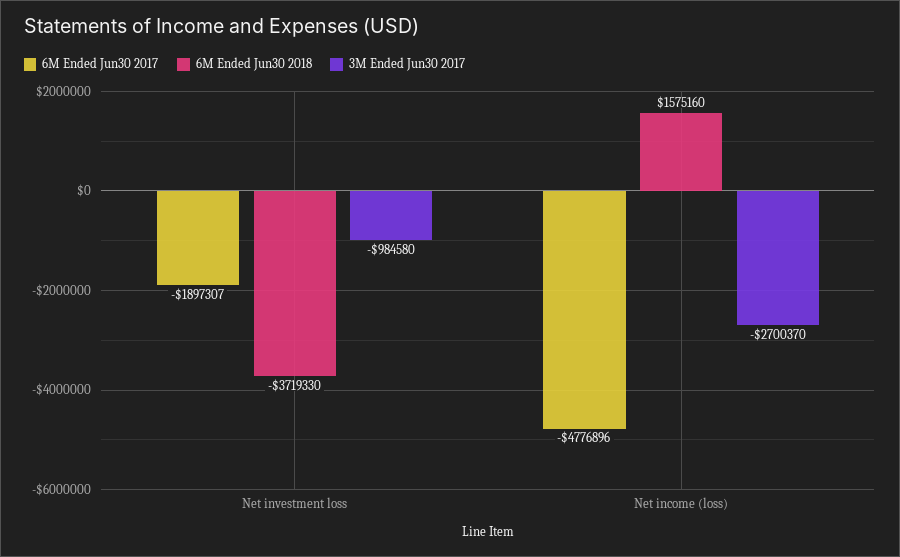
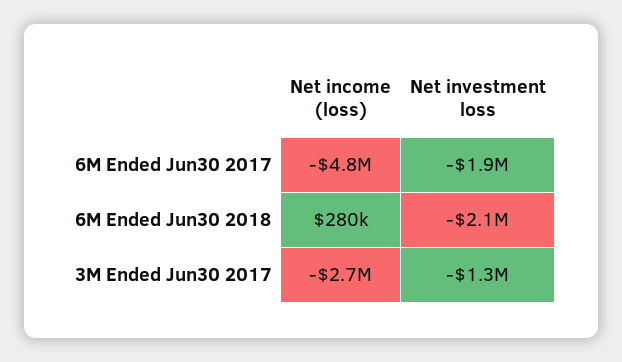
  {
    "6M Ended Jun30 2017": {
      "Net investment loss": -1897307,
      "Net income (loss)": -4776896
    },
    "6M Ended Jun30 2018": {
-     "Net investment loss": -3719330,
+     "Net investment loss": -2100000,
-     "Net income (loss)": 1575160
+     "Net income (loss)": 280000
    },
    "3M Ended Jun30 2017": {
-     "Net investment loss": -984580,
+     "Net investment loss": -1300000,
      "Net income (loss)": -2700370
    }
  }

